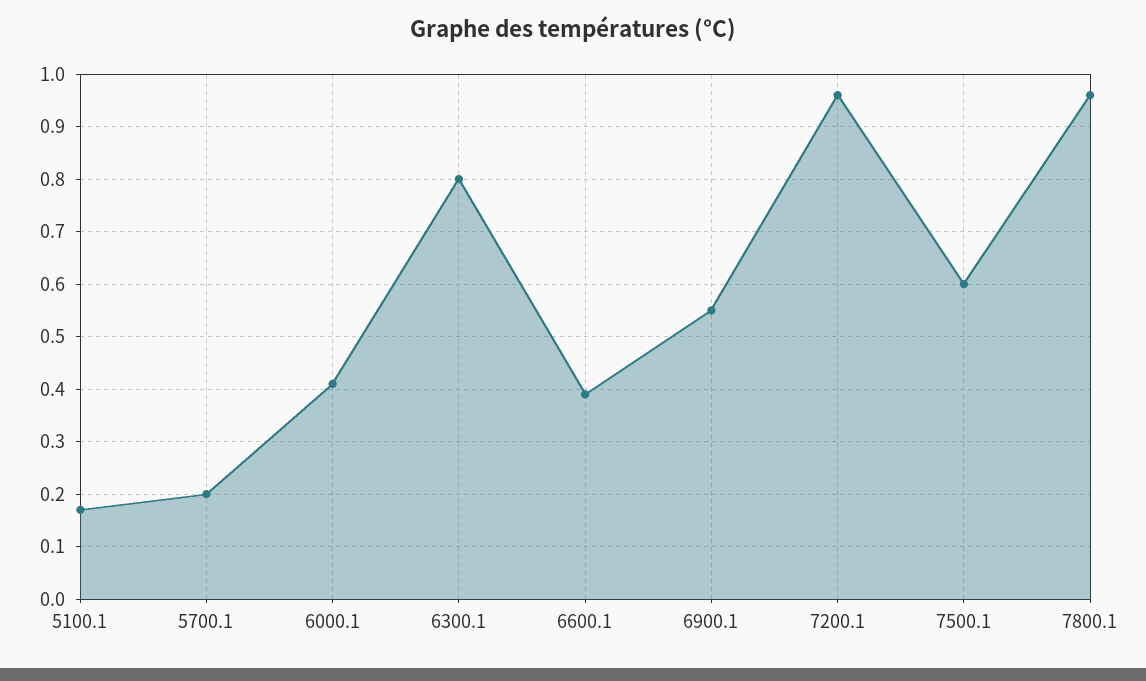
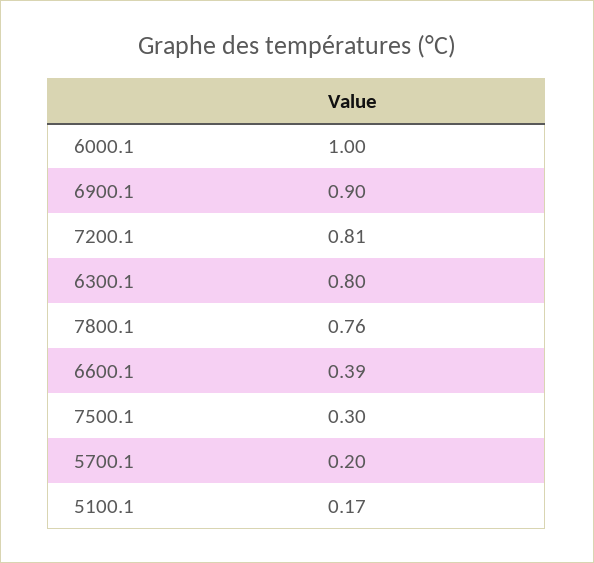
  {
    "5100.1": 0.17,
    "5700.1": 0.2,
-   "6000.1": 0.4,
+   "6000.1": 1,
    "6300.1": 0.8,
    "6600.1": 0.39,
-   "6900.1": 0.55,
+   "6900.1": 0.9,
-   "7200.1": 0.95,
+   "7200.1": 0.81,
-   "7500.1": 0.6,
+   "7500.1": 0.3,
-   "7800.1": 0.95
+   "7800.1": 0.76
  }

